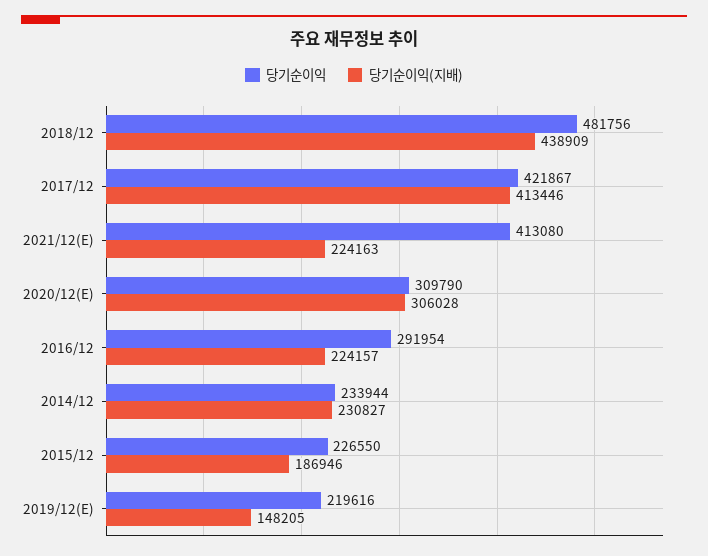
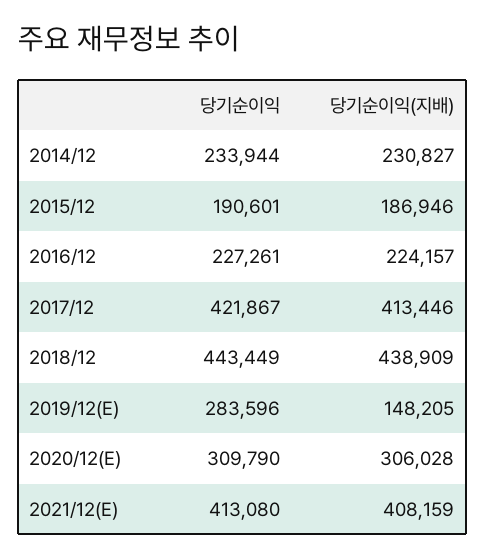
  {
    "당기순이익": {
-     "2018/12": 481756,
+     "2018/12": 443449,
      "2017/12": 421867,
      "2021/12(E)": 413080,
      "2020/12(E)": 309790,
-     "2016/12": 291954,
+     "2016/12": 227261,
      "2014/12": 233944,
-     "2015/12": 226550,
+     "2015/12": 190601,
-     "2019/12(E)": 219616
+     "2019/12(E)": 283596
    },
    "당기순이익(지배)": {
      "2018/12": 438909,
      "2017/12": 413446,
-     "2021/12(E)": 224163,
+     "2021/12(E)": 408159,
      "2020/12(E)": 306028,
      "2016/12": 224157,
      "2014/12": 230827,
      "2015/12": 186946,
      "2019/12(E)": 148205
    }
  }

